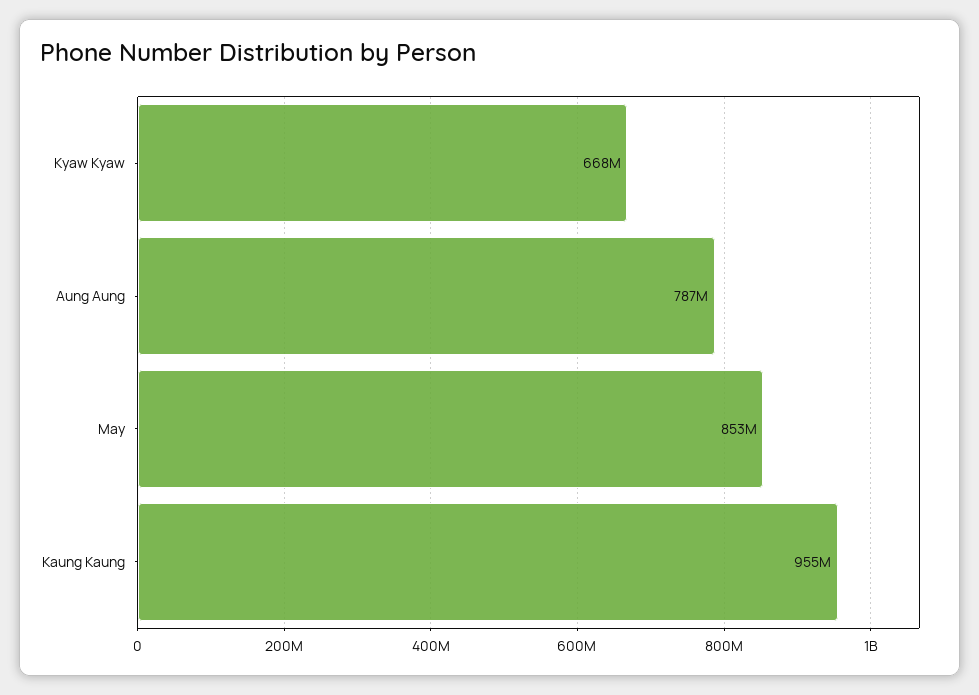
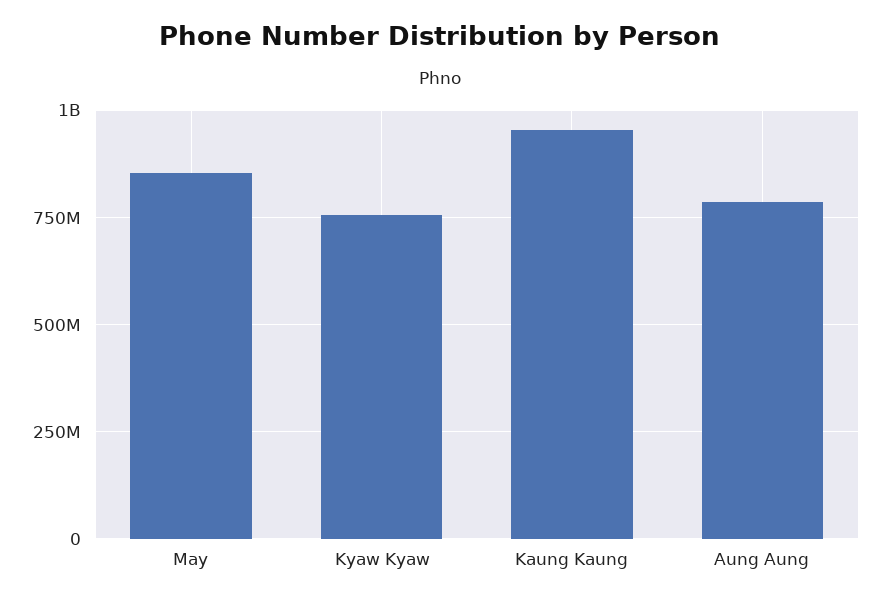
  {
-   "Kyaw Kyaw": 668000000,
+   "Kyaw Kyaw": 750000000,
    "Aung Aung": 787000000,
    "May": 853000000,
    "Kaung Kaung": 955000000
  }

